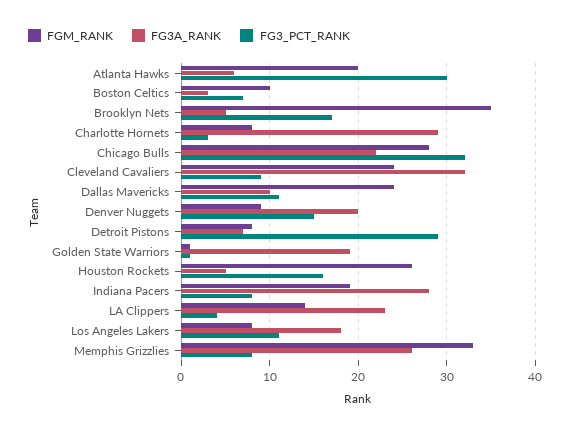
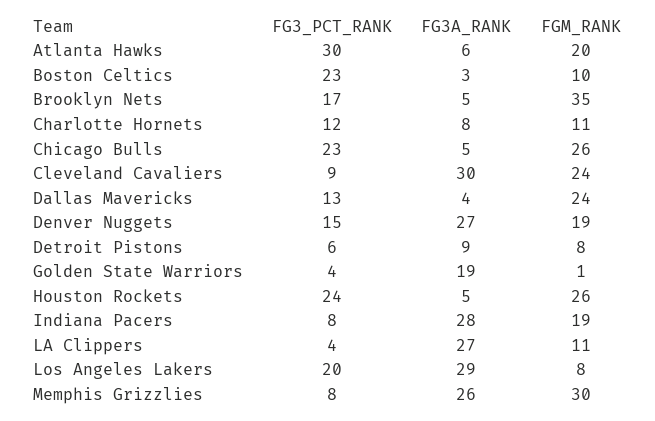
  {
    "FGM_RANK": {
      "Atlanta Hawks": 20,
      "Boston Celtics": 10,
      "Brooklyn Nets": 35,
-     "Charlotte Hornets": 8,
+     "Charlotte Hornets": 11,
-     "Chicago Bulls": 28,
+     "Chicago Bulls": 26,
      "Cleveland Cavaliers": 24,
      "Dallas Mavericks": 24,
-     "Denver Nuggets": 9,
+     "Denver Nuggets": 19,
      "Detroit Pistons": 8,
      "Golden State Warriors": 1,
      "Houston Rockets": 26,
      "Indiana Pacers": 19,
-     "LA Clippers": 14,
+     "LA Clippers": 11,
      "Los Angeles Lakers": 8,
-     "Memphis Grizzlies": 33
+     "Memphis Grizzlies": 30
    },
    "FG3A_RANK": {
      "Atlanta Hawks": 6,
      "Boston Celtics": 3,
      "Brooklyn Nets": 5,
-     "Charlotte Hornets": 29,
+     "Charlotte Hornets": 8,
-     "Chicago Bulls": 22,
+     "Chicago Bulls": 5,
-     "Cleveland Cavaliers": 32,
+     "Cleveland Cavaliers": 30,
-     "Dallas Mavericks": 10,
+     "Dallas Mavericks": 4,
-     "Denver Nuggets": 20,
+     "Denver Nuggets": 27,
-     "Detroit Pistons": 7,
+     "Detroit Pistons": 9,
      "Golden State Warriors": 19,
      "Houston Rockets": 5,
      "Indiana Pacers": 28,
-     "LA Clippers": 23,
+     "LA Clippers": 27,
-     "Los Angeles Lakers": 18,
+     "Los Angeles Lakers": 29,
      "Memphis Grizzlies": 26
    },
    "FG3_PCT_RANK": {
      "Atlanta Hawks": 30,
-     "Boston Celtics": 7,
+     "Boston Celtics": 23,
      "Brooklyn Nets": 17,
-     "Charlotte Hornets": 3,
+     "Charlotte Hornets": 12,
-     "Chicago Bulls": 32,
+     "Chicago Bulls": 23,
      "Cleveland Cavaliers": 9,
-     "Dallas Mavericks": 11,
+     "Dallas Mavericks": 13,
      "Denver Nuggets": 15,
-     "Detroit Pistons": 29,
+     "Detroit Pistons": 6,
-     "Golden State Warriors": 1,
+     "Golden State Warriors": 4,
-     "Houston Rockets": 16,
+     "Houston Rockets": 24,
      "Indiana Pacers": 8,
      "LA Clippers": 4,
-     "Los Angeles Lakers": 11,
+     "Los Angeles Lakers": 20,
      "Memphis Grizzlies": 8
    }
  }

